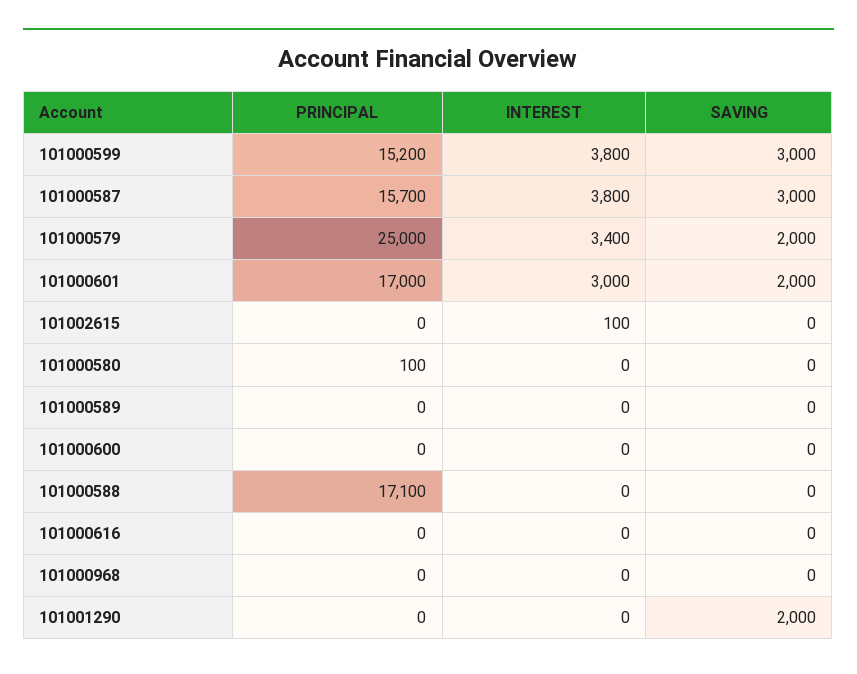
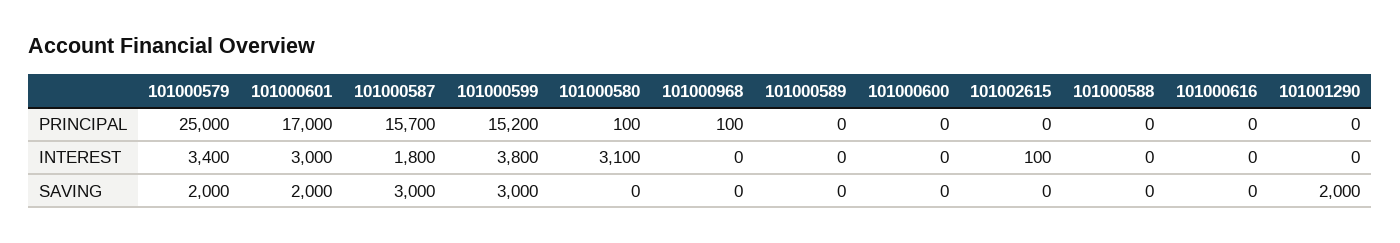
  {
    "PRINCIPAL": {
      "101000599": 15200,
      "101000587": 15700,
      "101000579": 25000,
      "101000601": 17000,
      "101002615": 0,
      "101000580": 100,
      "101000589": 0,
      "101000600": 0,
-     "101000588": 17100,
+     "101000588": 0,
      "101000616": 0,
-     "101000968": 0,
+     "101000968": 100,
      "101001290": 0
    },
    "INTEREST": {
      "101000599": 3800,
-     "101000587": 3800,
+     "101000587": 1800,
      "101000579": 3400,
      "101000601": 3000,
      "101002615": 100,
-     "101000580": 0,
+     "101000580": 3100,
      "101000589": 0,
      "101000600": 0,
      "101000588": 0,
      "101000616": 0,
      "101000968": 0,
      "101001290": 0
    },
    "SAVING": {
      "101000599": 3000,
      "101000587": 3000,
      "101000579": 2000,
      "101000601": 2000,
      "101002615": 0,
      "101000580": 0,
      "101000589": 0,
      "101000600": 0,
      "101000588": 0,
      "101000616": 0,
      "101000968": 0,
      "101001290": 2000
    }
  }

